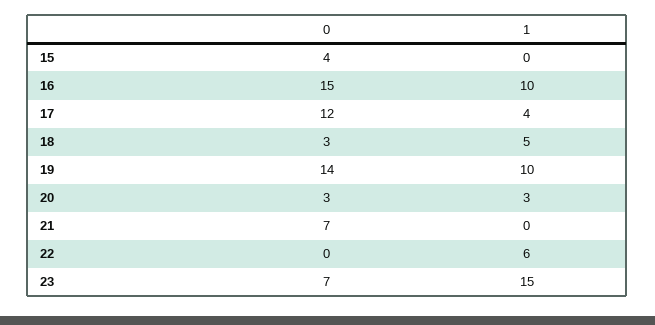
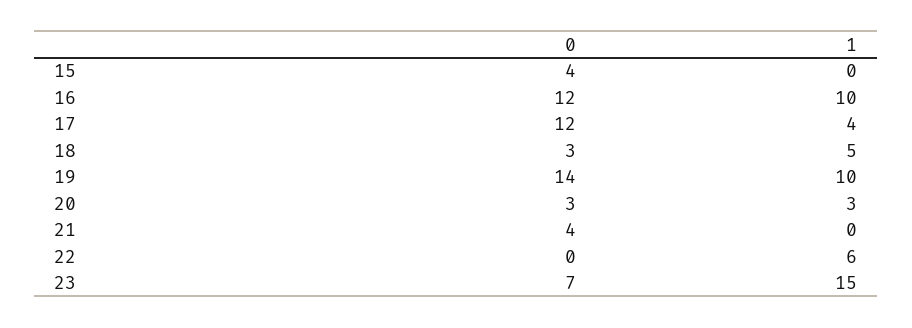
  {
    "0": {
      "15": 4,
-     "16": 15,
+     "16": 12,
      "17": 12,
      "18": 3,
      "19": 14,
      "20": 3,
-     "21": 7,
+     "21": 4,
      "22": 0,
      "23": 7
    },
    "1": {
      "15": 0,
      "16": 10,
      "17": 4,
      "18": 5,
      "19": 10,
      "20": 3,
      "21": 0,
      "22": 6,
      "23": 15
    }
  }

